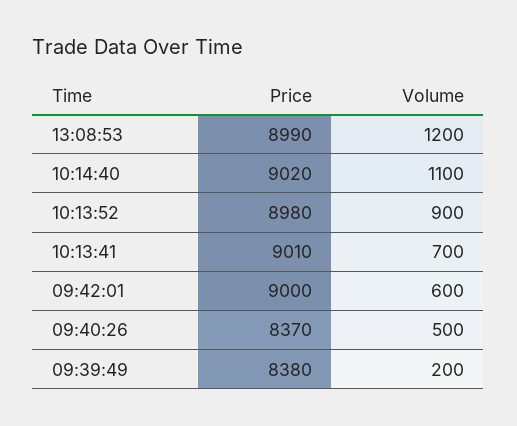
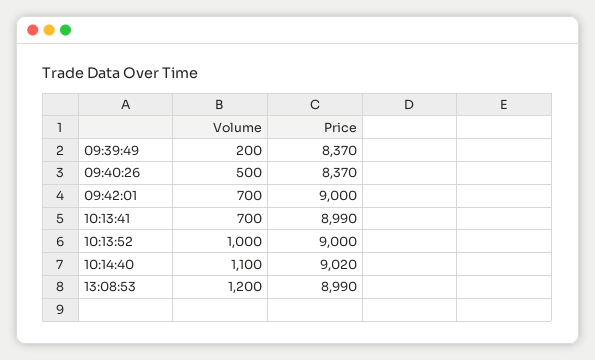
  {
    "Price": {
      "13:08:53": 8990,
      "10:14:40": 9020,
-     "10:13:52": 8980,
+     "10:13:52": 9000,
-     "10:13:41": 9010,
+     "10:13:41": 8990,
      "09:42:01": 9000,
      "09:40:26": 8370,
-     "09:39:49": 8380
+     "09:39:49": 8370
    },
    "Volume": {
      "13:08:53": 1200,
      "10:14:40": 1100,
-     "10:13:52": 900,
+     "10:13:52": 1000,
      "10:13:41": 700,
-     "09:42:01": 600,
+     "09:42:01": 700,
      "09:40:26": 500,
      "09:39:49": 200
    }
  }

